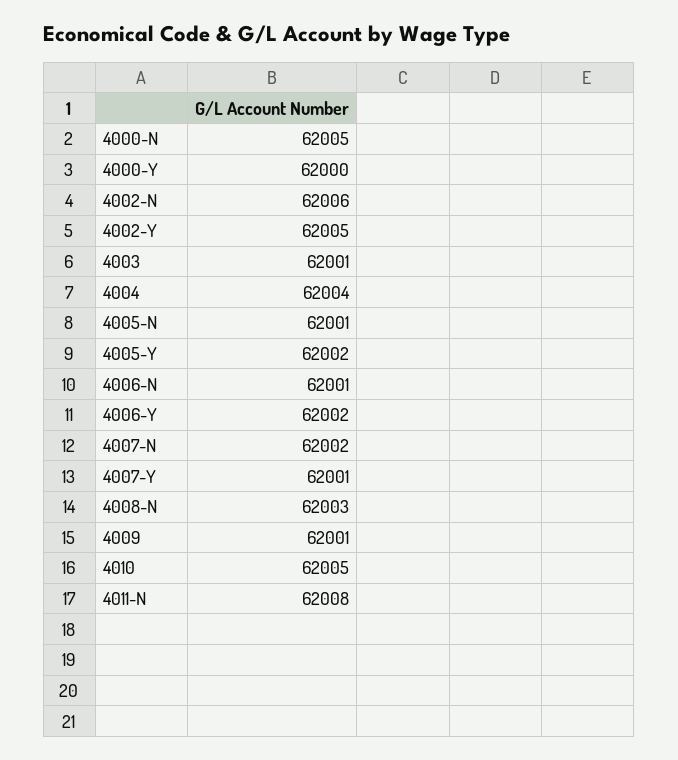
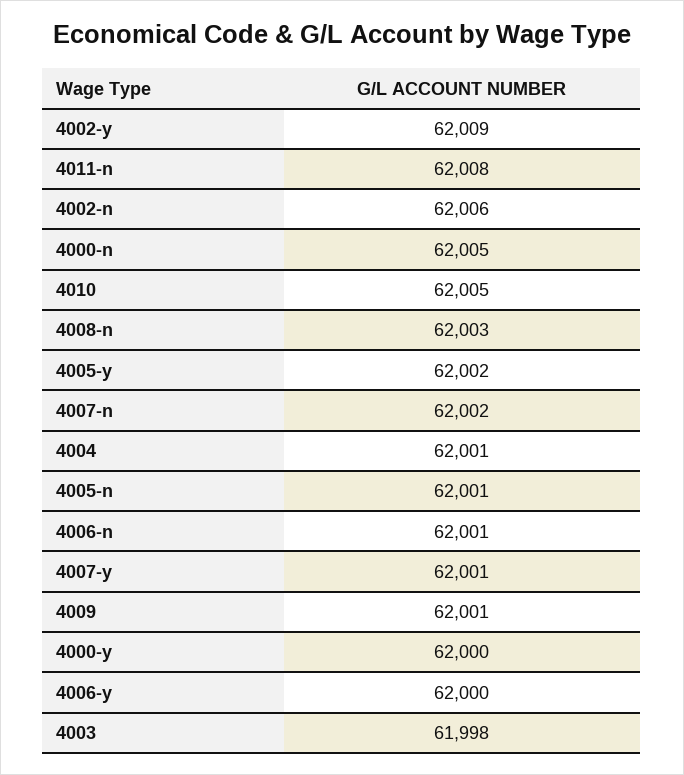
  {
    "4000-N": 62005,
    "4000-Y": 62000,
    "4002-N": 62006,
-   "4002-Y": 62005,
+   "4002-Y": 62009,
-   "4003": 62001,
+   "4003": 61998,
-   "4004": 62004,
+   "4004": 62001,
    "4005-N": 62001,
    "4005-Y": 62002,
    "4006-N": 62001,
-   "4006-Y": 62002,
+   "4006-Y": 62000,
    "4007-N": 62002,
    "4007-Y": 62001,
    "4008-N": 62003,
    "4009": 62001,
    "4010": 62005,
    "4011-N": 62008
  }

